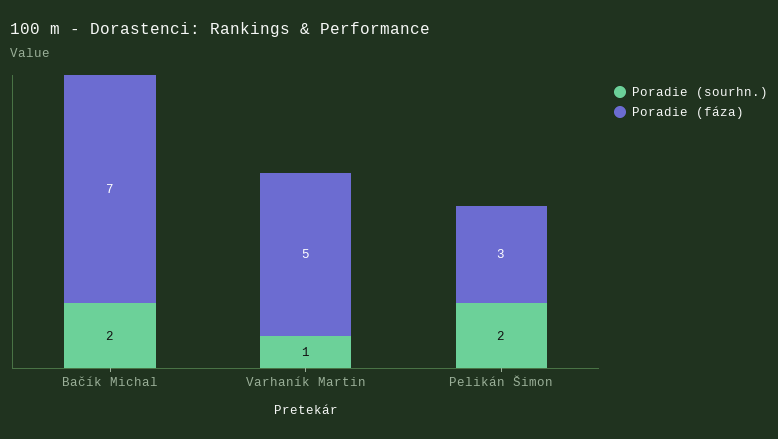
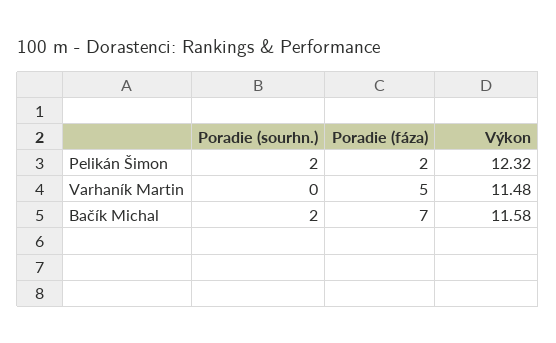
  {
    "Poradie (sourhn.)": {
      "Bačík Michal": 2,
-     "Varhaník Martin": 1,
+     "Varhaník Martin": 0,
      "Pelikán Šimon": 2
    },
    "Poradie (fáza)": {
      "Bačík Michal": 7,
      "Varhaník Martin": 5,
-     "Pelikán Šimon": 3
+     "Pelikán Šimon": 2
-   }
+   },
+   "Výkon": {
+     "Pelikán Šimon": 12.32,
+     "Varhaník Martin": 11.48,
+     "Bačík Michal": 11.58
+   }
  }

